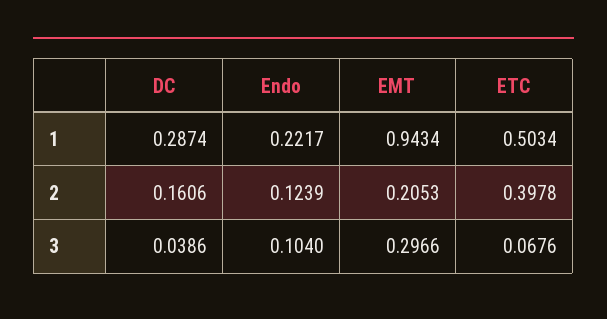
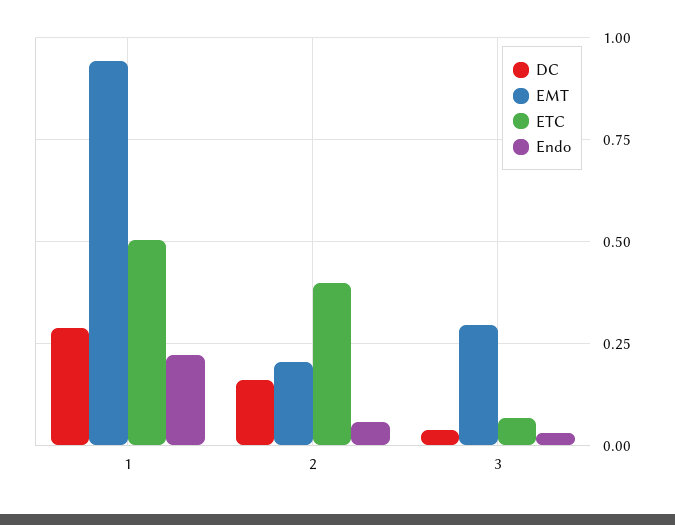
  {
    "DC": {
      "1": 0.2874,
      "2": 0.1606,
      "3": 0.0386
    },
    "Endo": {
      "1": 0.2217,
-     "2": 0.1239,
+     "2": 0.05,
-     "3": 0.104
+     "3": 0.025
    },
    "EMT": {
      "1": 0.9434,
      "2": 0.2053,
      "3": 0.2966
    },
    "ETC": {
      "1": 0.5034,
      "2": 0.3978,
      "3": 0.0676
    }
  }

